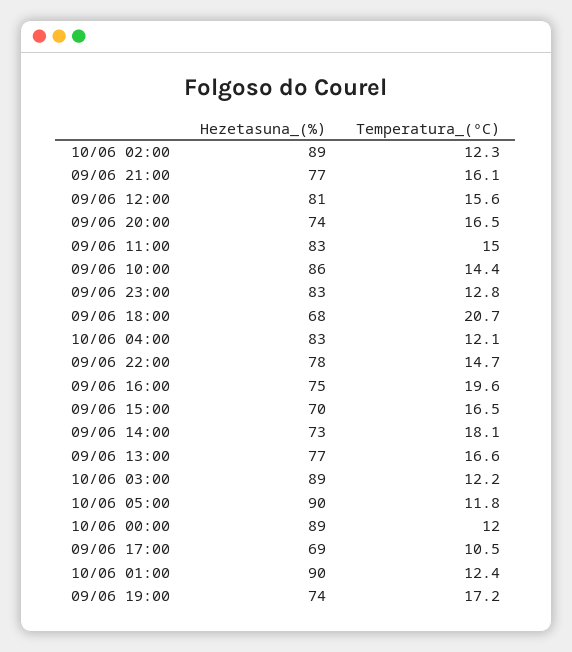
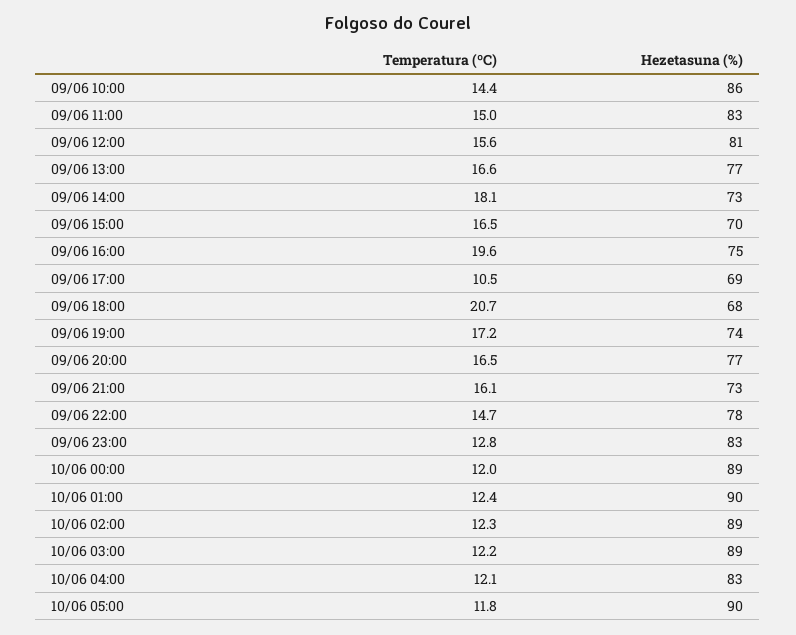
  {
    "Hezetasuna_(%)": {
      "10/06 02:00": 89,
-     "09/06 21:00": 77,
+     "09/06 21:00": 73,
      "09/06 12:00": 81,
-     "09/06 20:00": 74,
+     "09/06 20:00": 77,
      "09/06 11:00": 83,
      "09/06 10:00": 86,
      "09/06 23:00": 83,
      "09/06 18:00": 68,
      "10/06 04:00": 83,
      "09/06 22:00": 78,
      "09/06 16:00": 75,
      "09/06 15:00": 70,
      "09/06 14:00": 73,
      "09/06 13:00": 77,
      "10/06 03:00": 89,
      "10/06 05:00": 90,
      "10/06 00:00": 89,
      "09/06 17:00": 69,
      "10/06 01:00": 90,
      "09/06 19:00": 74
    },
    "Temperatura_(ºC)": {
      "10/06 02:00": 12.3,
      "09/06 21:00": 16.1,
      "09/06 12:00": 15.6,
      "09/06 20:00": 16.5,
      "09/06 11:00": 15,
      "09/06 10:00": 14.4,
      "09/06 23:00": 12.8,
      "09/06 18:00": 20.7,
      "10/06 04:00": 12.1,
      "09/06 22:00": 14.7,
      "09/06 16:00": 19.6,
      "09/06 15:00": 16.5,
      "09/06 14:00": 18.1,
      "09/06 13:00": 16.6,
      "10/06 03:00": 12.2,
      "10/06 05:00": 11.8,
      "10/06 00:00": 12,
      "09/06 17:00": 10.5,
      "10/06 01:00": 12.4,
      "09/06 19:00": 17.2
    }
  }

